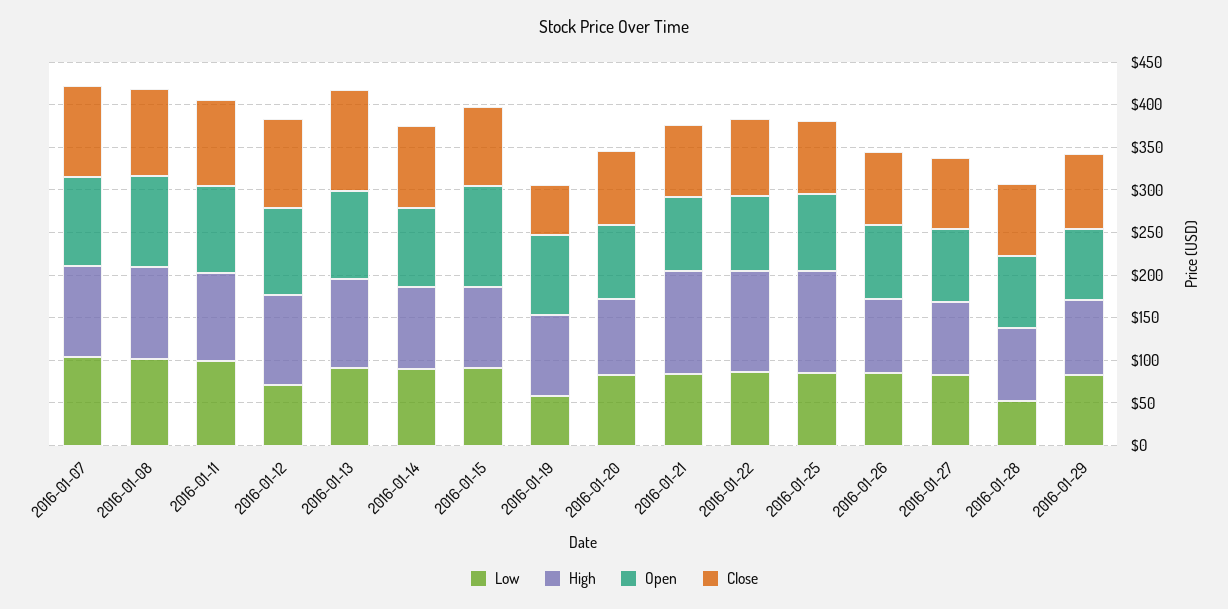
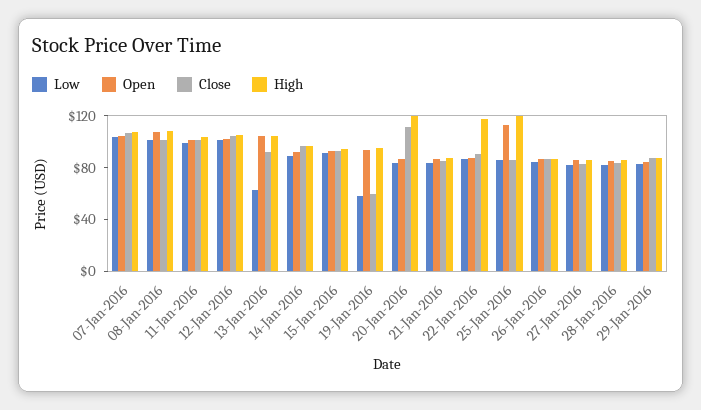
  {
    "Low": {
      "2016-01-07": 100,
      "2016-01-08": 100,
      "2016-01-11": 100,
-     "2016-01-12": 70,
+     "2016-01-12": 100,
-     "2016-01-13": 90,
+     "2016-01-13": 60,
      "2016-01-14": 90,
      "2016-01-15": 90,
      "2016-01-19": 60,
      "2016-01-20": 80,
      "2016-01-21": 80,
      "2016-01-22": 90,
      "2016-01-25": 90,
      "2016-01-26": 80,
      "2016-01-27": 80,
-     "2016-01-28": 50,
+     "2016-01-28": 80,
      "2016-01-29": 80
    },
    "High": {
      "2016-01-07": 110,
      "2016-01-08": 110,
      "2016-01-11": 100,
      "2016-01-12": 110,
      "2016-01-13": 100,
      "2016-01-14": 100,
      "2016-01-15": 90,
      "2016-01-19": 100,
-     "2016-01-20": 90,
+     "2016-01-20": 120,
-     "2016-01-21": 120,
+     "2016-01-21": 90,
      "2016-01-22": 120,
      "2016-01-25": 120,
      "2016-01-26": 90,
      "2016-01-27": 90,
      "2016-01-28": 90,
      "2016-01-29": 90
    },
    "Open": {
      "2016-01-07": 100,
      "2016-01-08": 110,
      "2016-01-11": 100,
      "2016-01-12": 100,
      "2016-01-13": 100,
      "2016-01-14": 90,
-     "2016-01-15": 120,
+     "2016-01-15": 90,
      "2016-01-19": 90,
      "2016-01-20": 90,
      "2016-01-21": 90,
      "2016-01-22": 90,
-     "2016-01-25": 90,
+     "2016-01-25": 110,
      "2016-01-26": 90,
      "2016-01-27": 90,
      "2016-01-28": 80,
      "2016-01-29": 80
    },
    "Close": {
      "2016-01-07": 110,
      "2016-01-08": 100,
      "2016-01-11": 100,
      "2016-01-12": 100,
-     "2016-01-13": 120,
+     "2016-01-13": 90,
      "2016-01-14": 100,
      "2016-01-15": 90,
      "2016-01-19": 60,
-     "2016-01-20": 90,
+     "2016-01-20": 110,
      "2016-01-21": 90,
      "2016-01-22": 90,
      "2016-01-25": 90,
      "2016-01-26": 90,
      "2016-01-27": 80,
      "2016-01-28": 80,
      "2016-01-29": 90
    }
  }

